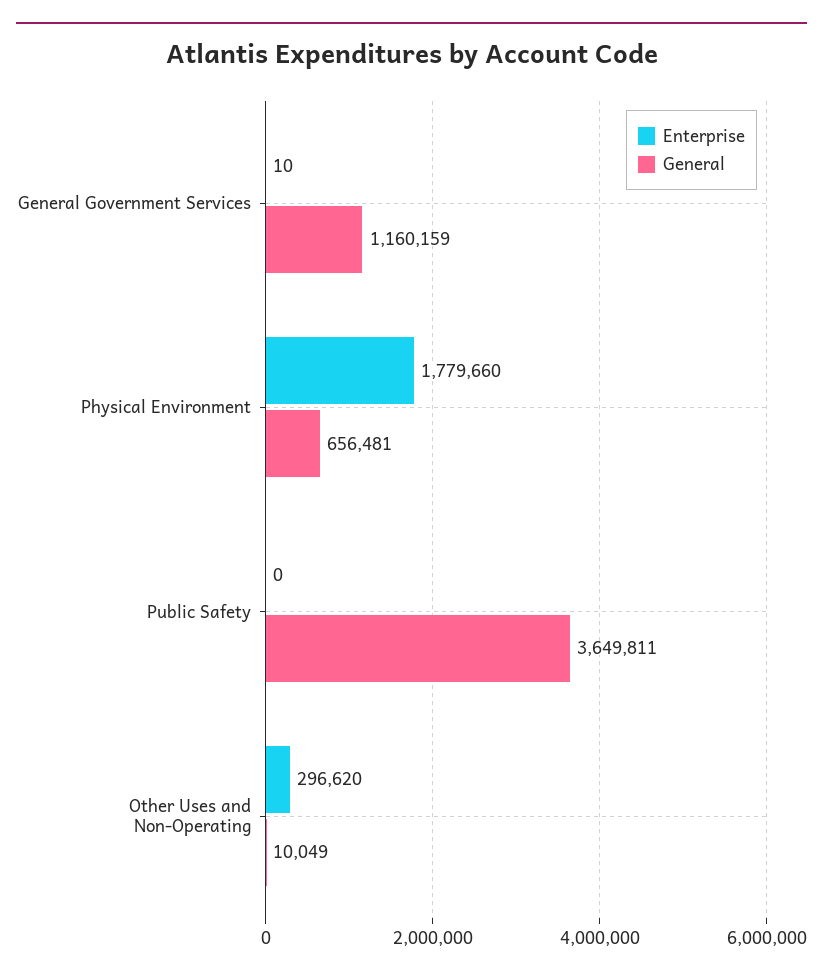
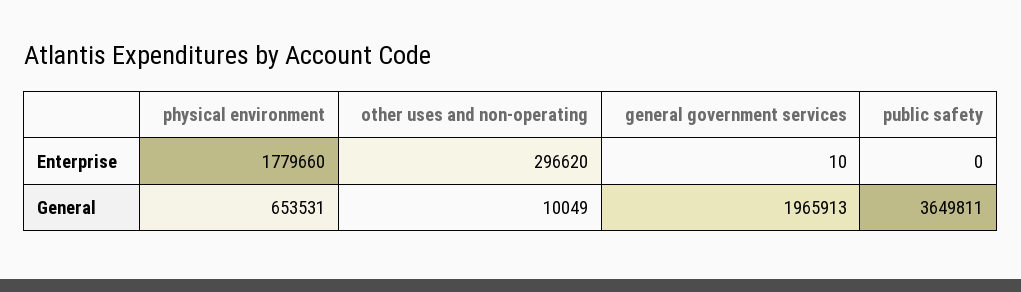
  {
    "Enterprise": {
      "General Government Services": 10,
      "Physical Environment": 1779660,
      "Public Safety": 0,
      "Other Uses and Non-Operating": 296620
    },
    "General": {
-     "General Government Services": 1160159,
+     "General Government Services": 1965913,
-     "Physical Environment": 656481,
+     "Physical Environment": 653531,
      "Public Safety": 3649811,
      "Other Uses and Non-Operating": 10049
    }
  }

